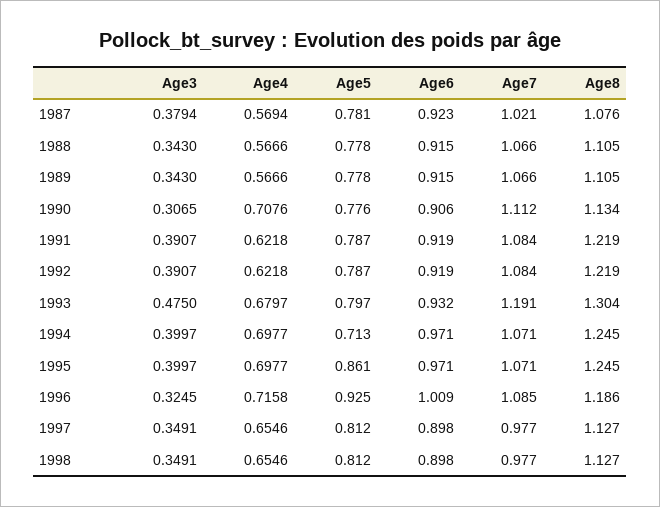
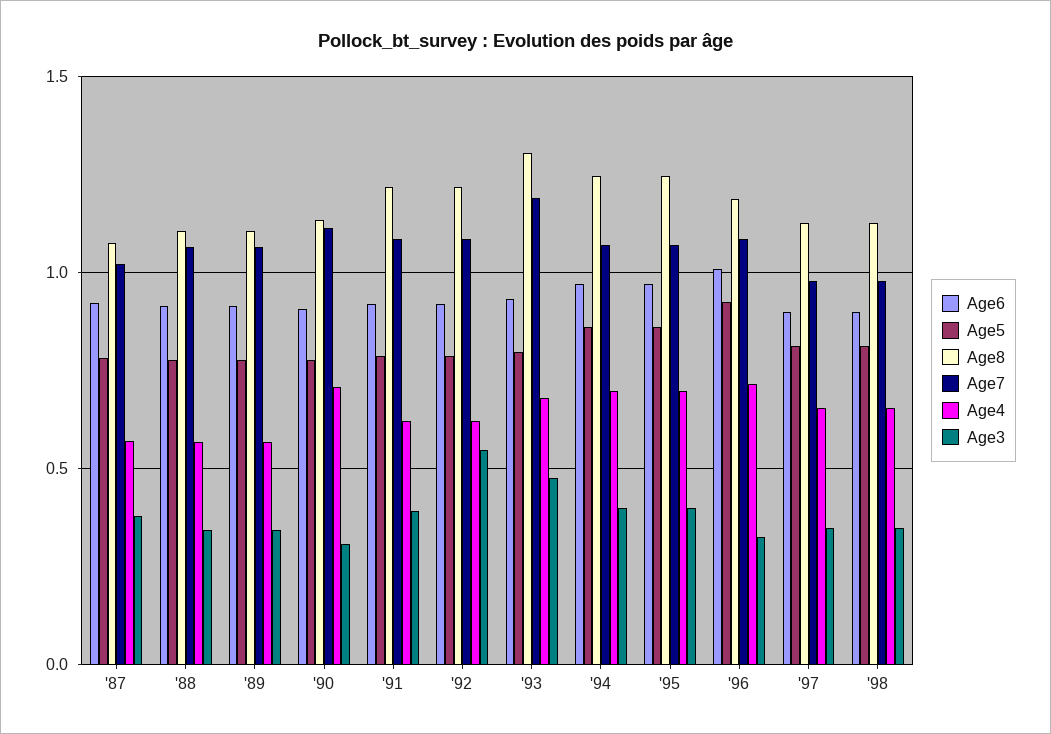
  {
    "Age3": {
      "1987": 0.3794,
      "1988": 0.343,
      "1989": 0.343,
      "1990": 0.3065,
      "1991": 0.3907,
-     "1992": 0.3907,
+     "1992": 0.55,
      "1993": 0.475,
      "1994": 0.3997,
      "1995": 0.3997,
      "1996": 0.3245,
      "1997": 0.3491,
      "1998": 0.3491
    },
    "Age4": {
      "1987": 0.5694,
      "1988": 0.5666,
      "1989": 0.5666,
      "1990": 0.7076,
      "1991": 0.6218,
      "1992": 0.6218,
      "1993": 0.6797,
      "1994": 0.6977,
      "1995": 0.6977,
      "1996": 0.7158,
      "1997": 0.6546,
      "1998": 0.6546
    },
    "Age5": {
      "1987": 0.781,
      "1988": 0.778,
      "1989": 0.778,
      "1990": 0.776,
      "1991": 0.787,
      "1992": 0.787,
      "1993": 0.797,
-     "1994": 0.713,
+     "1994": 0.85,
      "1995": 0.861,
      "1996": 0.925,
      "1997": 0.812,
      "1998": 0.812
    },
    "Age6": {
      "1987": 0.923,
      "1988": 0.915,
      "1989": 0.915,
      "1990": 0.906,
      "1991": 0.919,
      "1992": 0.919,
      "1993": 0.932,
      "1994": 0.971,
      "1995": 0.971,
      "1996": 1.009,
      "1997": 0.898,
      "1998": 0.898
    },
    "Age7": {
      "1987": 1.021,
      "1988": 1.066,
      "1989": 1.066,
      "1990": 1.112,
      "1991": 1.084,
      "1992": 1.084,
      "1993": 1.191,
      "1994": 1.071,
      "1995": 1.071,
      "1996": 1.085,
      "1997": 0.977,
      "1998": 0.977
    },
    "Age8": {
      "1987": 1.076,
      "1988": 1.105,
      "1989": 1.105,
      "1990": 1.134,
      "1991": 1.219,
      "1992": 1.219,
      "1993": 1.304,
      "1994": 1.245,
      "1995": 1.245,
      "1996": 1.186,
      "1997": 1.127,
      "1998": 1.127
    }
  }

